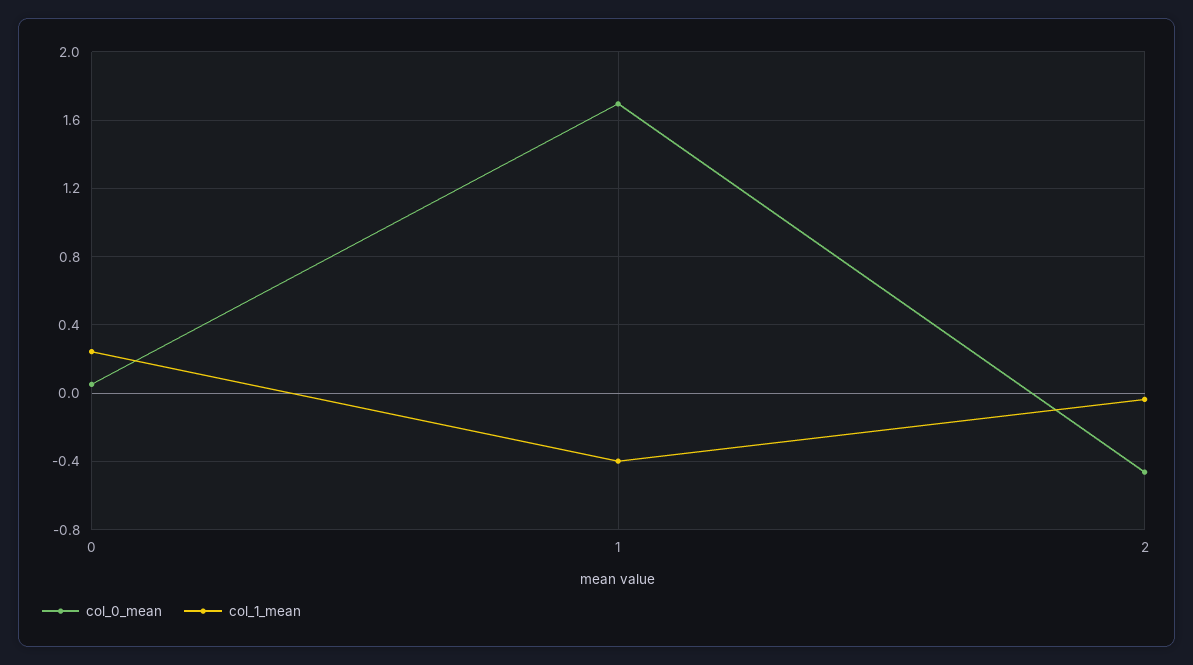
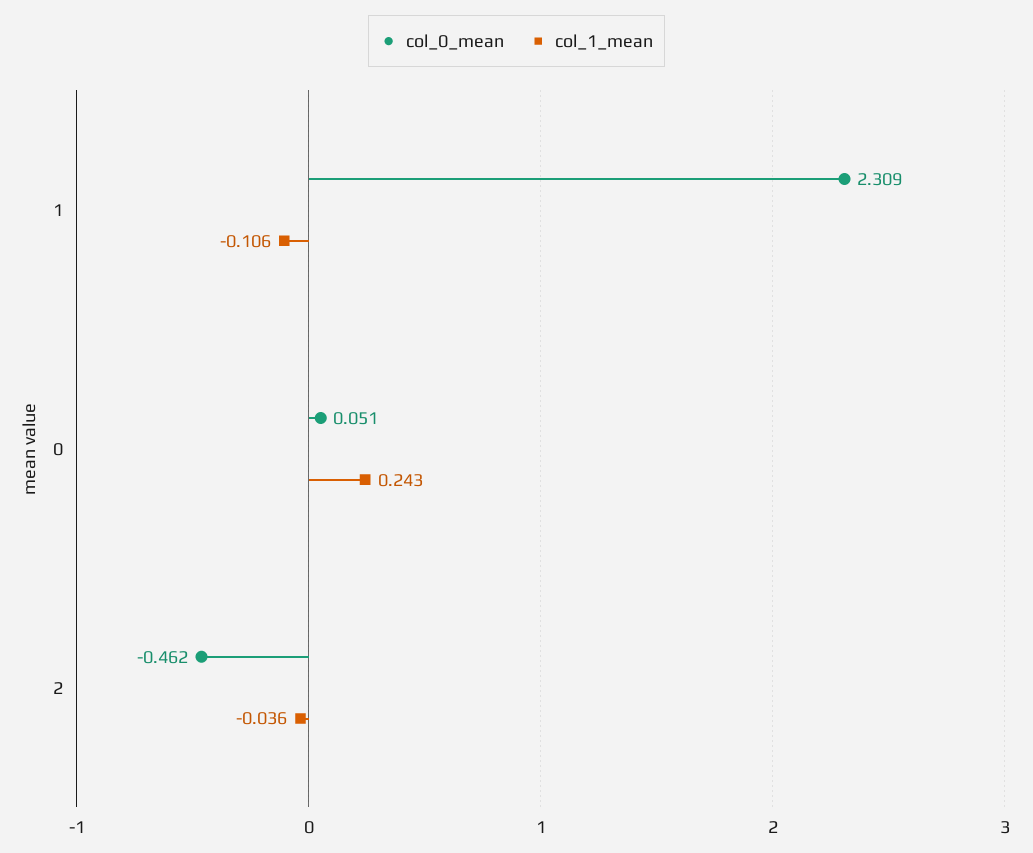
  {
    "col_0_mean": {
      "0": 0.051,
-     "1": 1.7,
+     "1": 2.309,
      "2": -0.462
    },
    "col_1_mean": {
      "0": 0.243,
-     "1": -0.4,
+     "1": -0.106,
      "2": -0.036
    }
  }

